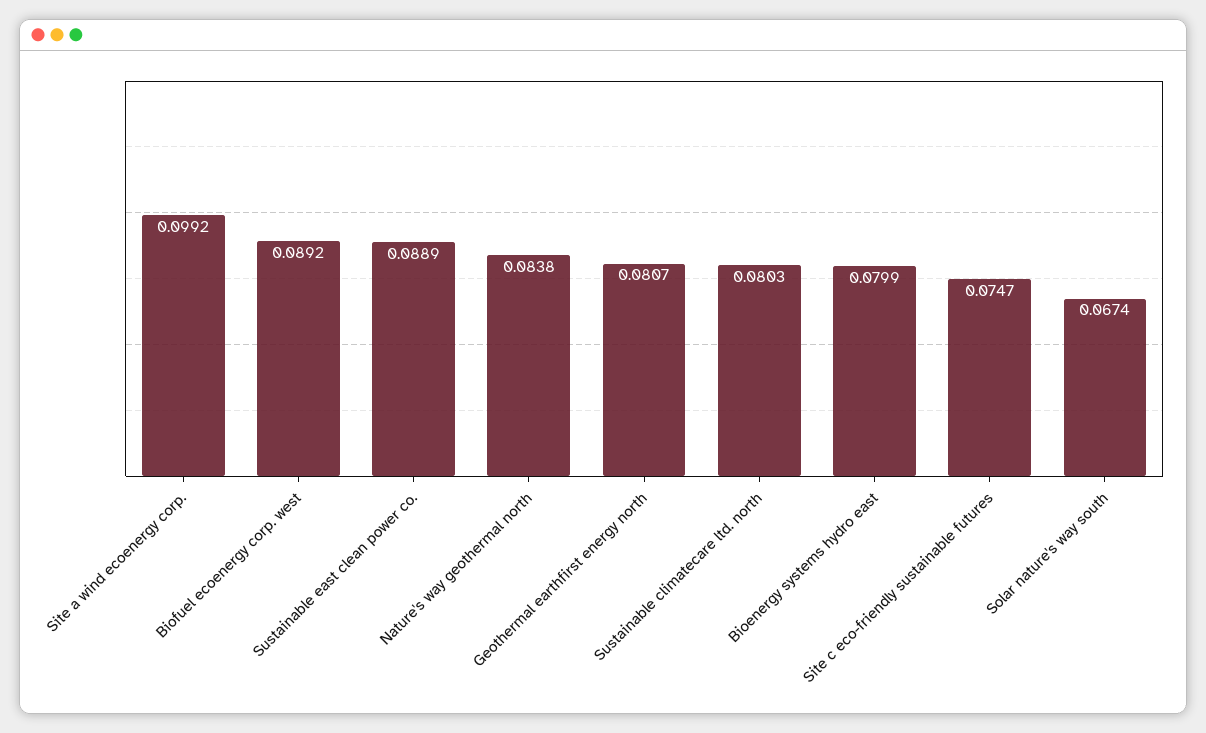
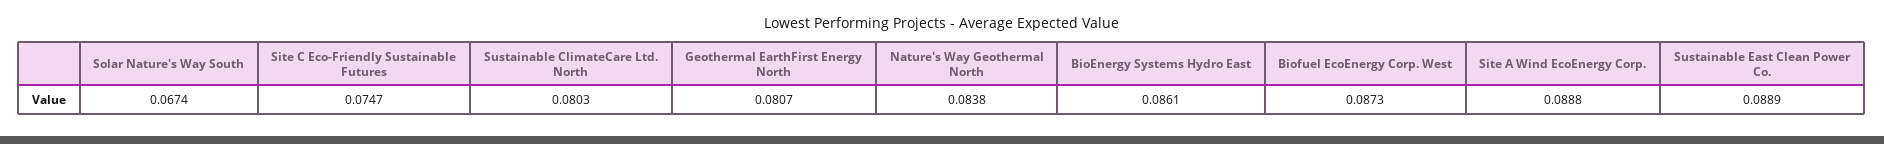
  {
-   "Site a wind ecoenergy corp.": 0.0992,
+   "Site a wind ecoenergy corp.": 0.0888,
-   "Biofuel ecoenergy corp. west": 0.0892,
+   "Biofuel ecoenergy corp. west": 0.0873,
    "Sustainable east clean power co.": 0.0889,
    "Nature's way geothermal north": 0.0838,
    "Geothermal earthfirst energy north": 0.0807,
    "Sustainable climatecare ltd. north": 0.0803,
-   "Bioenergy systems hydro east": 0.0799,
+   "Bioenergy systems hydro east": 0.0861,
    "Site c eco-friendly sustainable futures": 0.0747,
    "Solar nature's way south": 0.0674
  }

